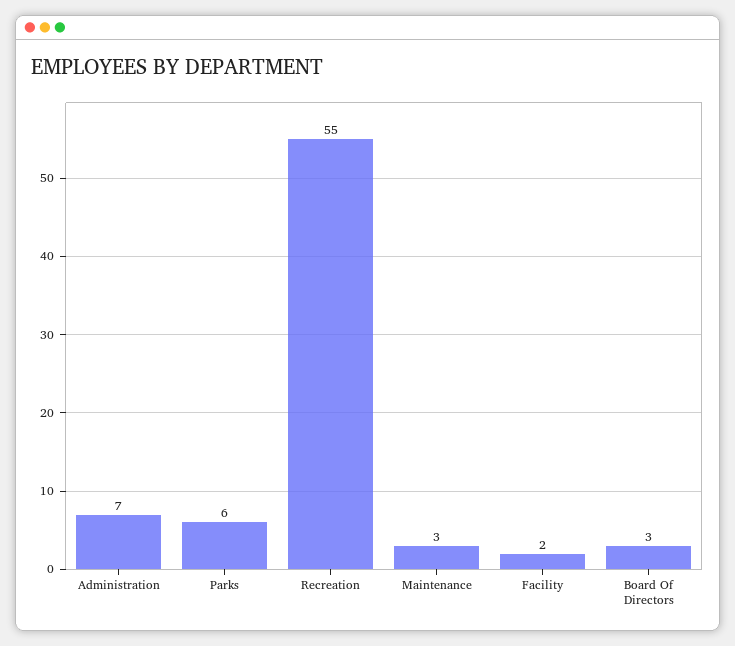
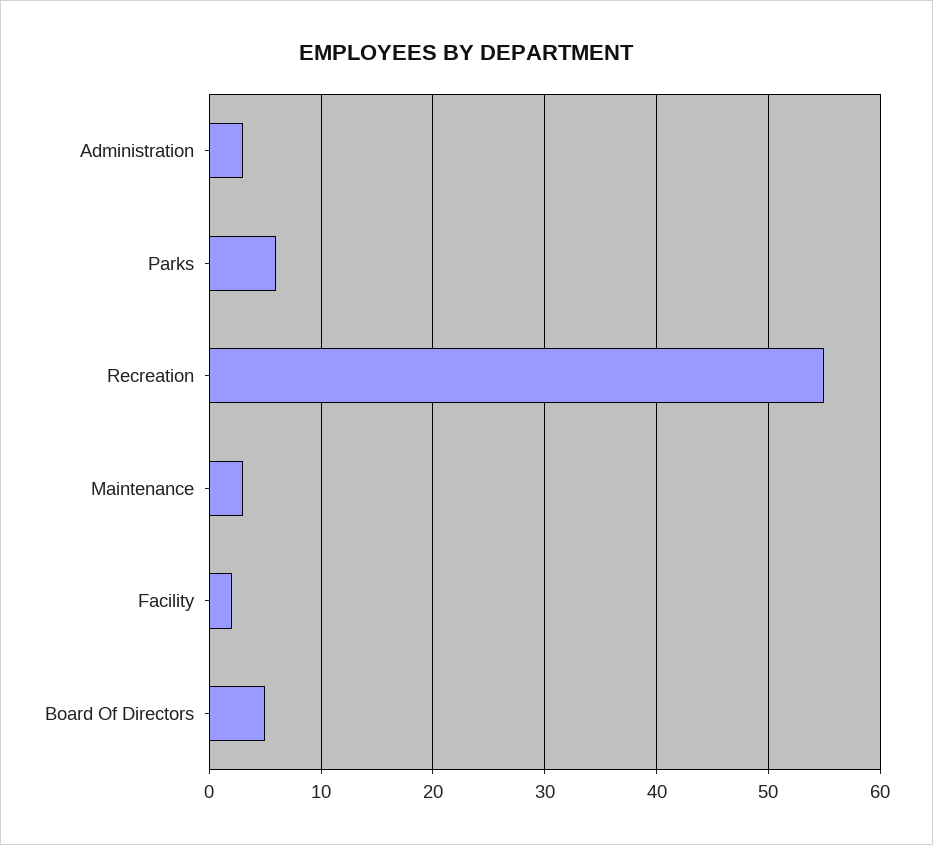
  {
-   "Administration": 7,
+   "Administration": 3,
    "Parks": 6,
    "Recreation": 55,
    "Maintenance": 3,
    "Facility": 2,
-   "Board Of Directors": 3
+   "Board Of Directors": 5
  }

